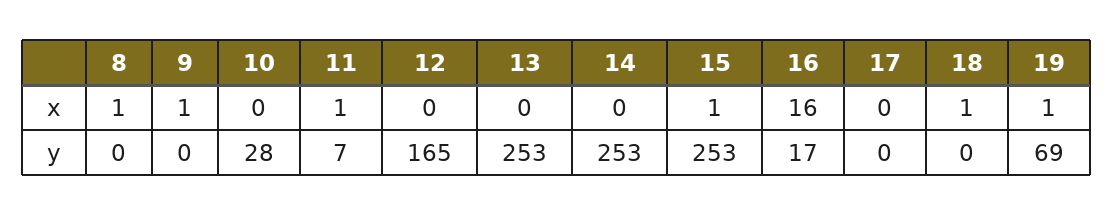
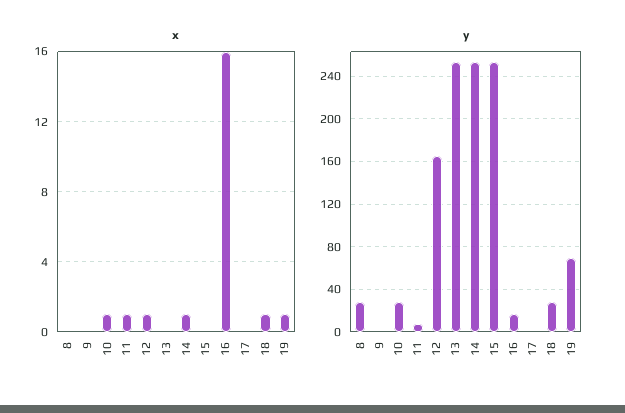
  {
    "x": {
-     "8": 1,
+     "8": 0,
-     "9": 1,
+     "9": 0,
-     "10": 0,
+     "10": 1,
      "11": 1,
-     "12": 0,
+     "12": 1,
      "13": 0,
-     "14": 0,
+     "14": 1,
-     "15": 1,
+     "15": 0,
      "16": 16,
      "17": 0,
      "18": 1,
      "19": 1
    },
    "y": {
-     "8": 0,
+     "8": 30,
      "9": 0,
      "10": 28,
      "11": 7,
      "12": 165,
      "13": 253,
      "14": 253,
      "15": 253,
      "16": 17,
      "17": 0,
-     "18": 0,
+     "18": 30,
      "19": 69
    }
  }

